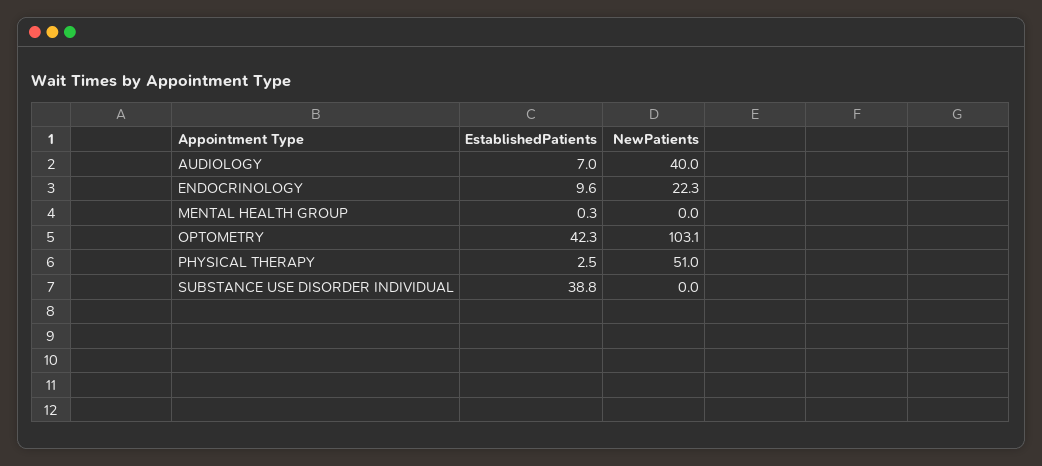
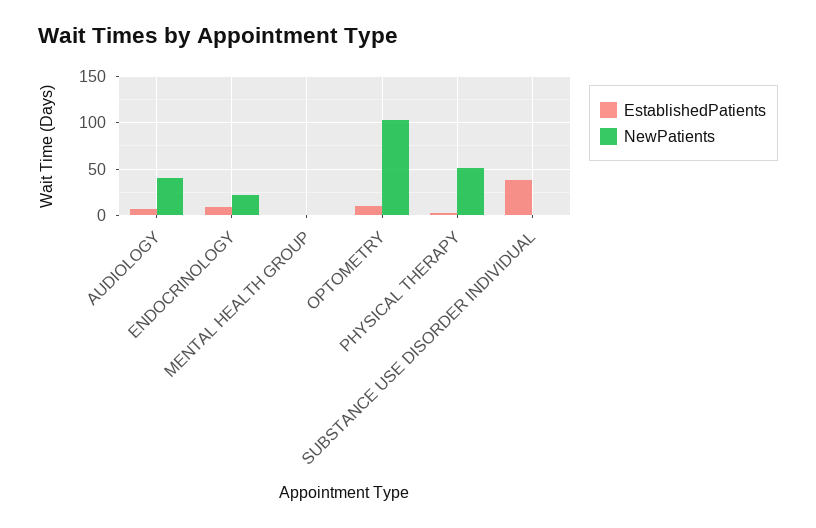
  {
    "EstablishedPatients": {
      "AUDIOLOGY": 7,
      "ENDOCRINOLOGY": 9.6,
      "MENTAL HEALTH GROUP": 0.3,
-     "OPTOMETRY": 42.3,
+     "OPTOMETRY": 10,
      "PHYSICAL THERAPY": 2.5,
      "SUBSTANCE USE DISORDER INDIVIDUAL": 38.8
    },
    "NewPatients": {
      "AUDIOLOGY": 40,
      "ENDOCRINOLOGY": 22.3,
      "MENTAL HEALTH GROUP": 0,
      "OPTOMETRY": 103.1,
      "PHYSICAL THERAPY": 51,
      "SUBSTANCE USE DISORDER INDIVIDUAL": 0
    }
  }

